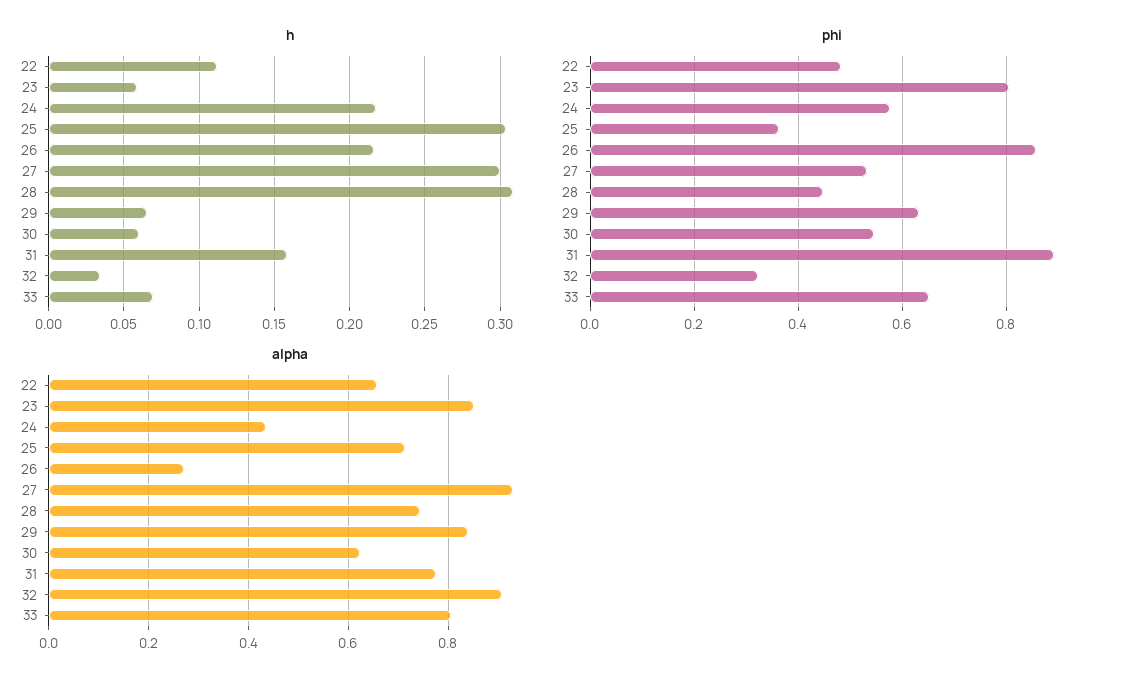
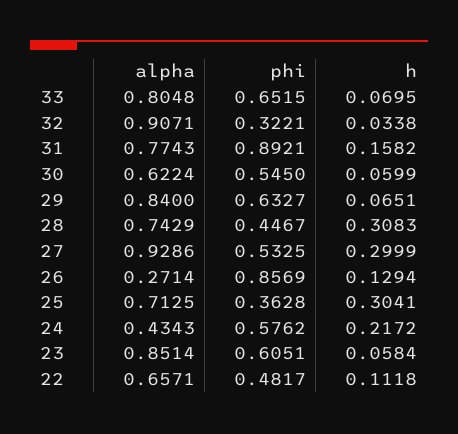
  {
    "h": {
      "22": 0.1118,
      "23": 0.0584,
      "24": 0.2172,
      "25": 0.3041,
-     "26": 0.215,
+     "26": 0.1294,
      "27": 0.2999,
      "28": 0.3083,
      "29": 0.0651,
      "30": 0.0599,
      "31": 0.1582,
      "32": 0.0338,
      "33": 0.0695
    },
    "phi": {
      "22": 0.4817,
-     "23": 0.8,
+     "23": 0.6051,
      "24": 0.5762,
      "25": 0.3628,
      "26": 0.8569,
      "27": 0.5325,
      "28": 0.4467,
      "29": 0.6327,
      "30": 0.545,
      "31": 0.8921,
      "32": 0.3221,
      "33": 0.6515
    },
    "alpha": {
      "22": 0.6571,
      "23": 0.8514,
      "24": 0.4343,
      "25": 0.7125,
      "26": 0.2714,
      "27": 0.9286,
      "28": 0.7429,
      "29": 0.84,
      "30": 0.6224,
      "31": 0.7743,
      "32": 0.9071,
      "33": 0.8048
    }
  }

